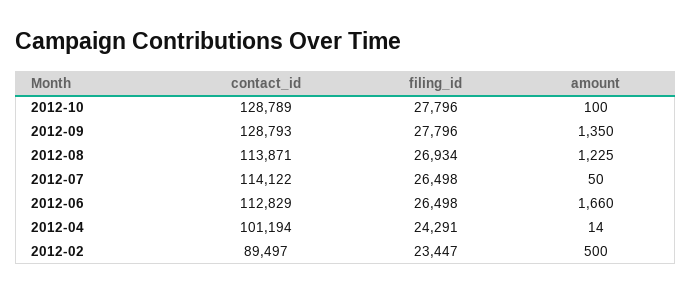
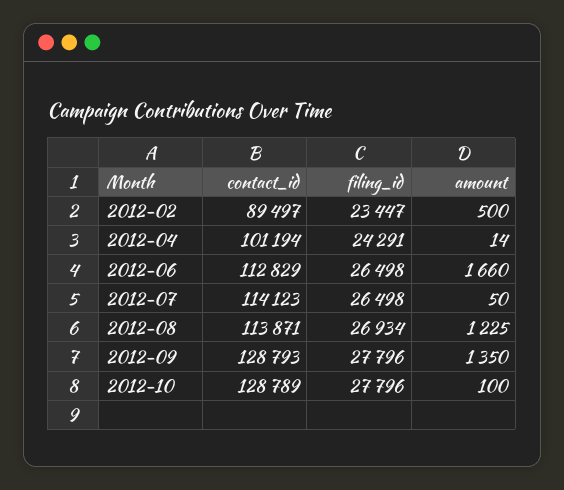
  {
    "contact_id": {
      "2012-10": 128789,
      "2012-09": 128793,
      "2012-08": 113871,
-     "2012-07": 114122,
+     "2012-07": 114123,
      "2012-06": 112829,
      "2012-04": 101194,
      "2012-02": 89497
    },
    "filing_id": {
      "2012-10": 27796,
      "2012-09": 27796,
      "2012-08": 26934,
      "2012-07": 26498,
      "2012-06": 26498,
      "2012-04": 24291,
      "2012-02": 23447
    },
    "amount": {
      "2012-10": 100,
      "2012-09": 1350,
      "2012-08": 1225,
      "2012-07": 50,
      "2012-06": 1660,
      "2012-04": 14,
      "2012-02": 500
    }
  }

